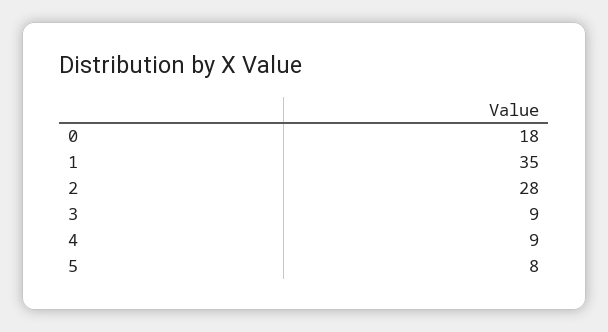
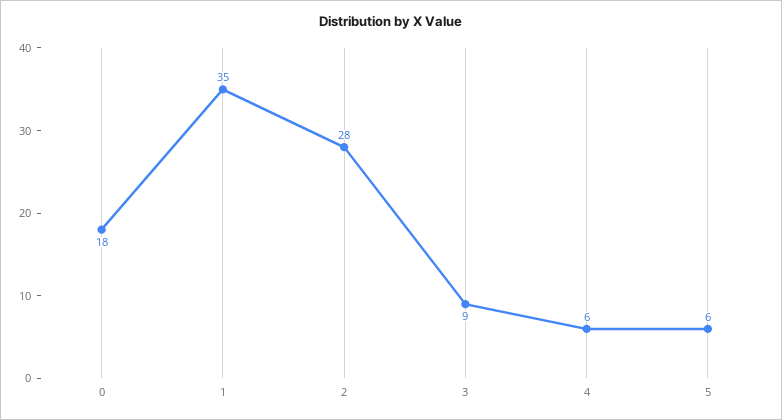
  {
    "0": 18,
    "1": 35,
    "2": 28,
    "3": 9,
-   "4": 9,
+   "4": 6,
-   "5": 8
+   "5": 6
  }

